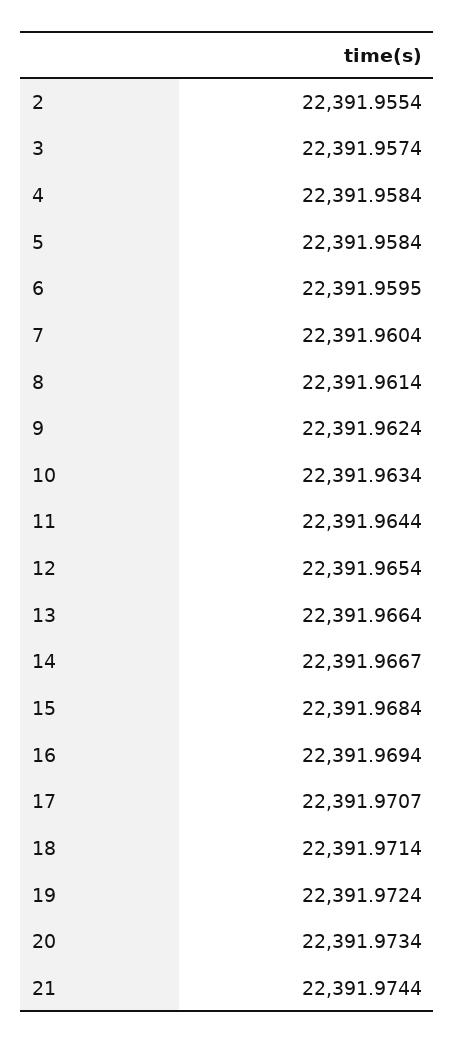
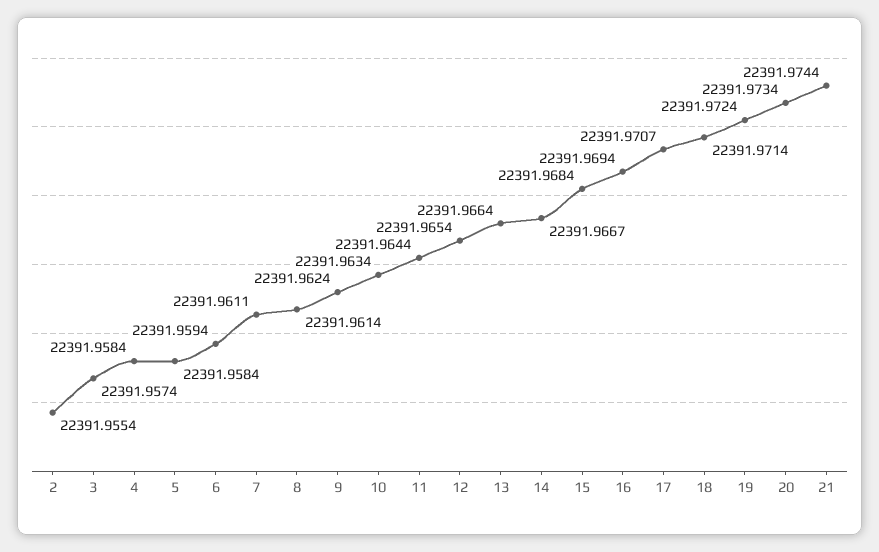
  {
    "2": 22391.9554,
    "3": 22391.9574,
    "4": 22391.9584,
    "5": 22391.9584,
-   "6": 22391.9595,
+   "6": 22391.9594,
-   "7": 22391.9604,
+   "7": 22391.9611,
    "8": 22391.9614,
    "9": 22391.9624,
    "10": 22391.9634,
    "11": 22391.9644,
    "12": 22391.9654,
    "13": 22391.9664,
    "14": 22391.9667,
    "15": 22391.9684,
    "16": 22391.9694,
    "17": 22391.9707,
    "18": 22391.9714,
    "19": 22391.9724,
    "20": 22391.9734,
    "21": 22391.9744
  }

